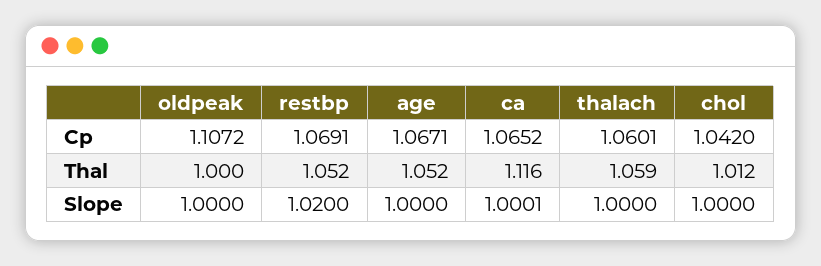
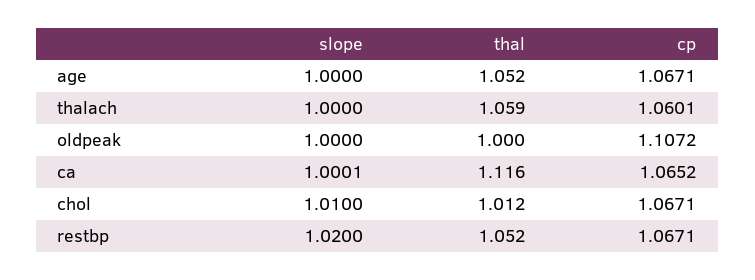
  {
    "oldpeak": {
      "Cp": 1.1072,
      "Thal": 1,
      "Slope": 1
    },
    "restbp": {
-     "Cp": 1.0691,
+     "Cp": 1.0671,
      "Thal": 1.052,
      "Slope": 1.02
    },
    "age": {
      "Cp": 1.0671,
      "Thal": 1.052,
      "Slope": 1
    },
    "ca": {
      "Cp": 1.0652,
      "Thal": 1.116,
      "Slope": 1.0001
    },
    "thalach": {
      "Cp": 1.0601,
      "Thal": 1.059,
      "Slope": 1
    },
    "chol": {
-     "Cp": 1.042,
+     "Cp": 1.0671,
      "Thal": 1.012,
-     "Slope": 1
+     "Slope": 1.01
    }
  }

